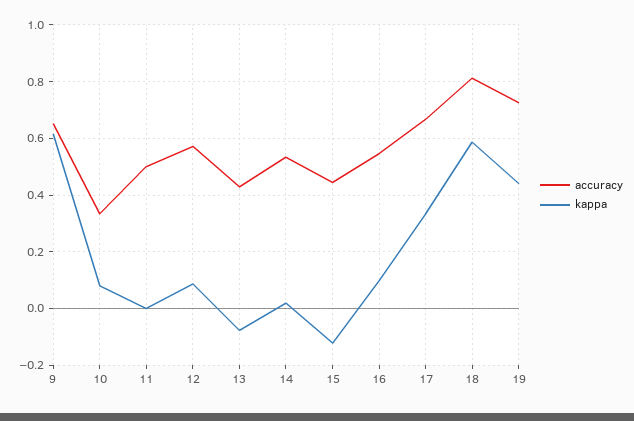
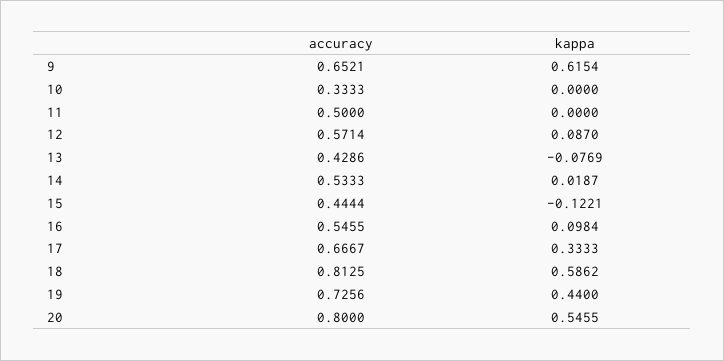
  {
    "accuracy": {
      "9": 0.6521,
      "10": 0.3333,
      "11": 0.5,
      "12": 0.5714,
      "13": 0.4286,
      "14": 0.5333,
      "15": 0.4444,
      "16": 0.5455,
      "17": 0.6667,
      "18": 0.8125,
-     "19": 0.7256
+     "19": 0.7256,
+     "20": 0.8
    },
    "kappa": {
      "9": 0.6154,
-     "10": 0.075,
+     "10": 0,
      "11": 0,
      "12": 0.087,
      "13": -0.0769,
      "14": 0.0187,
      "15": -0.1221,
      "16": 0.0984,
      "17": 0.3333,
      "18": 0.5862,
-     "19": 0.44
+     "19": 0.44,
+     "20": 0.5455
    }
  }

